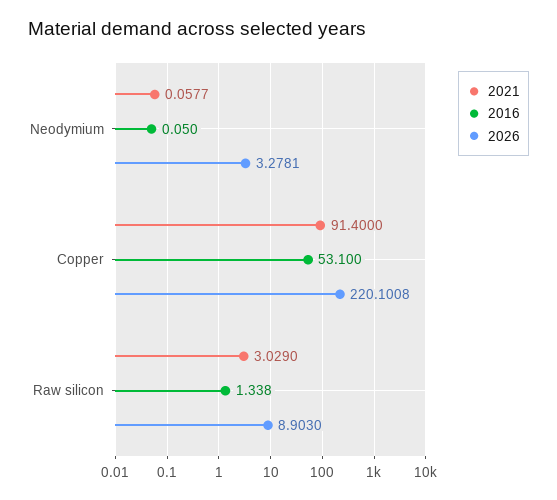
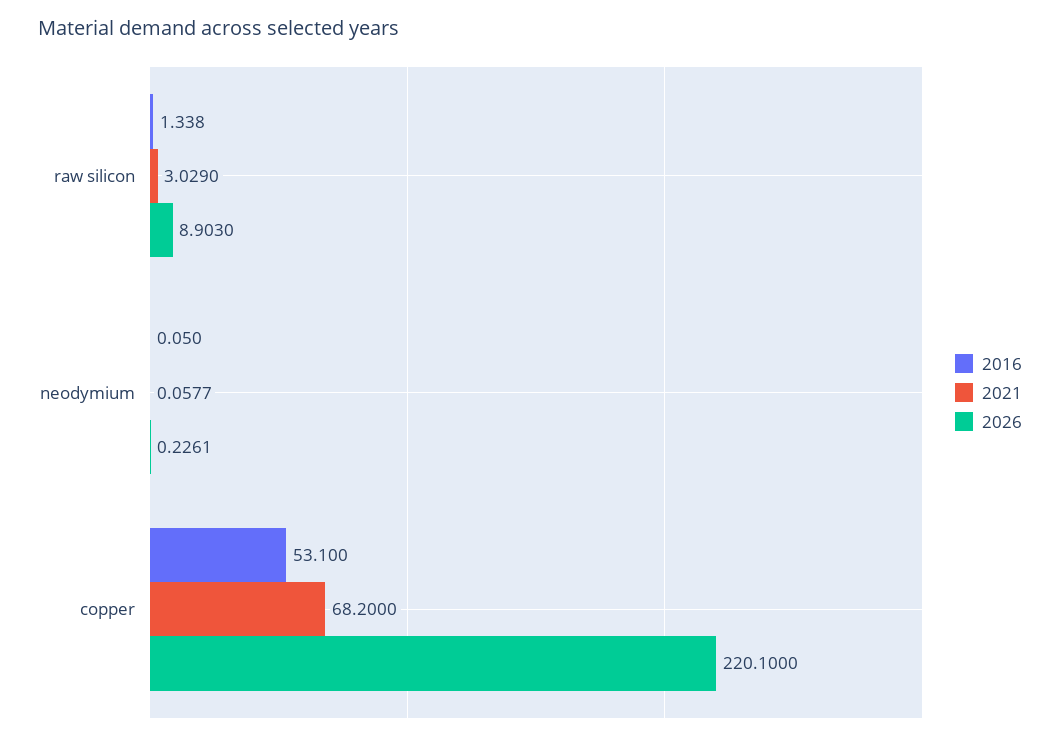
  {
    "2021": {
      "Neodymium": 0.0577,
-     "Copper": 91.4,
+     "Copper": 68.2,
      "Raw silicon": 3.029
    },
    "2016": {
      "Neodymium": 0.05,
      "Copper": 53.1,
      "Raw silicon": 1.338
    },
    "2026": {
-     "Neodymium": 3.2781,
+     "Neodymium": 0.2261,
-     "Copper": 220.1008,
+     "Copper": 220.1,
      "Raw silicon": 8.903
    }
  }

